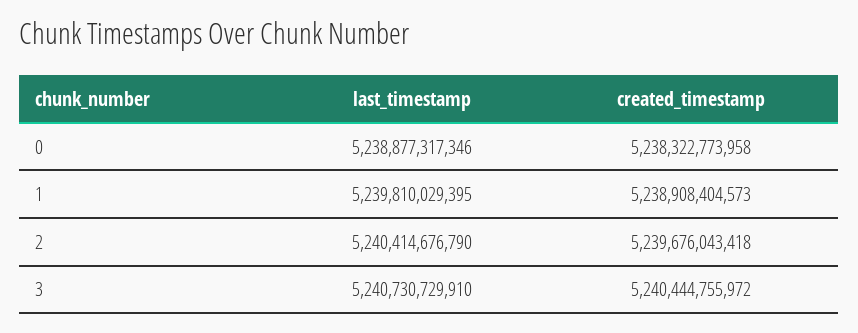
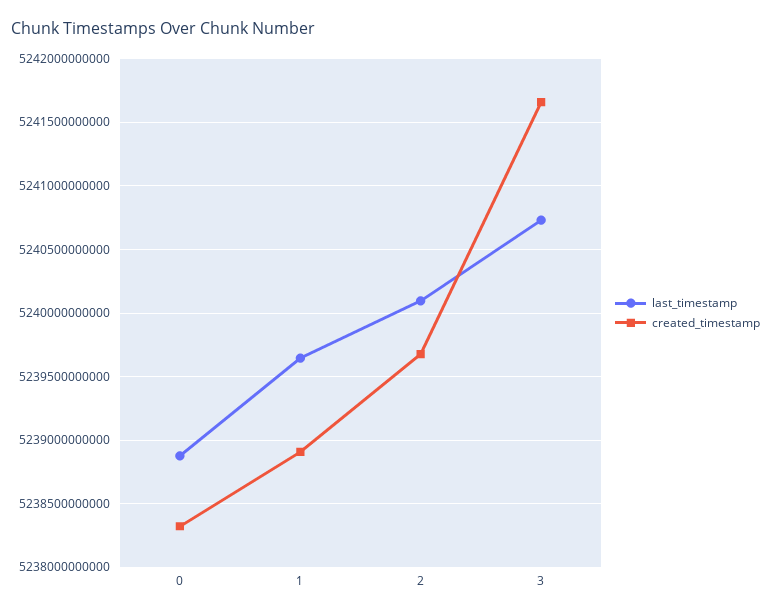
  {
    "last_timestamp": {
      "0": 5238877317346,
-     "1": 5239810029395,
+     "1": 5239650000000,
-     "2": 5240414676790,
+     "2": 5240100000000,
      "3": 5240730729910
    },
    "created_timestamp": {
      "0": 5238322773958,
      "1": 5238908404573,
      "2": 5239676043418,
-     "3": 5240444755972
+     "3": 5241650000000
    }
  }

